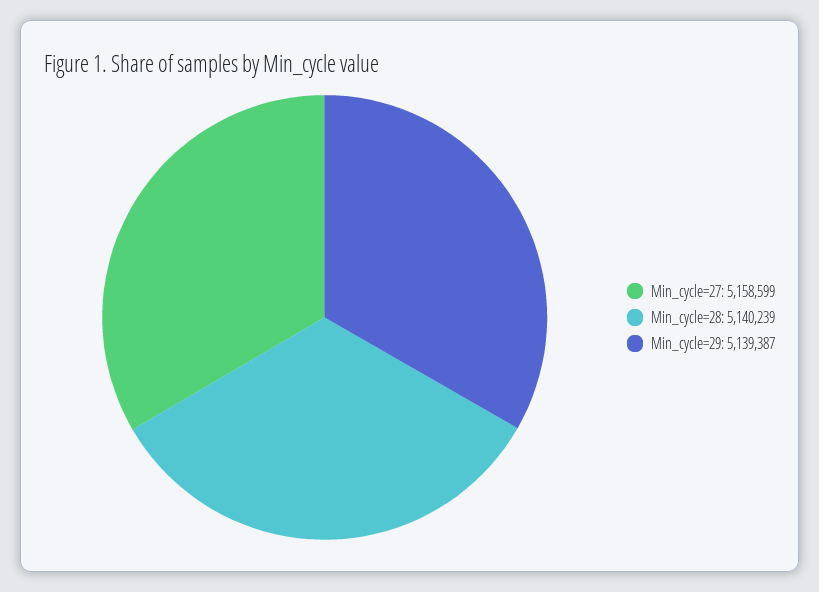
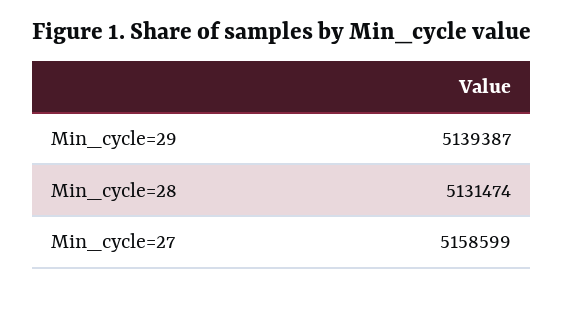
  {
    "Min_cycle=27": 5158599,
-   "Min_cycle=28": 5140239,
+   "Min_cycle=28": 5131474,
    "Min_cycle=29": 5139387
  }

